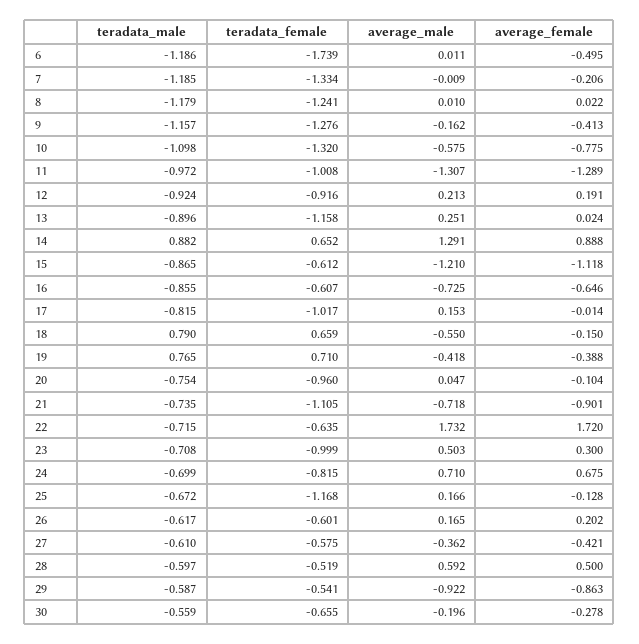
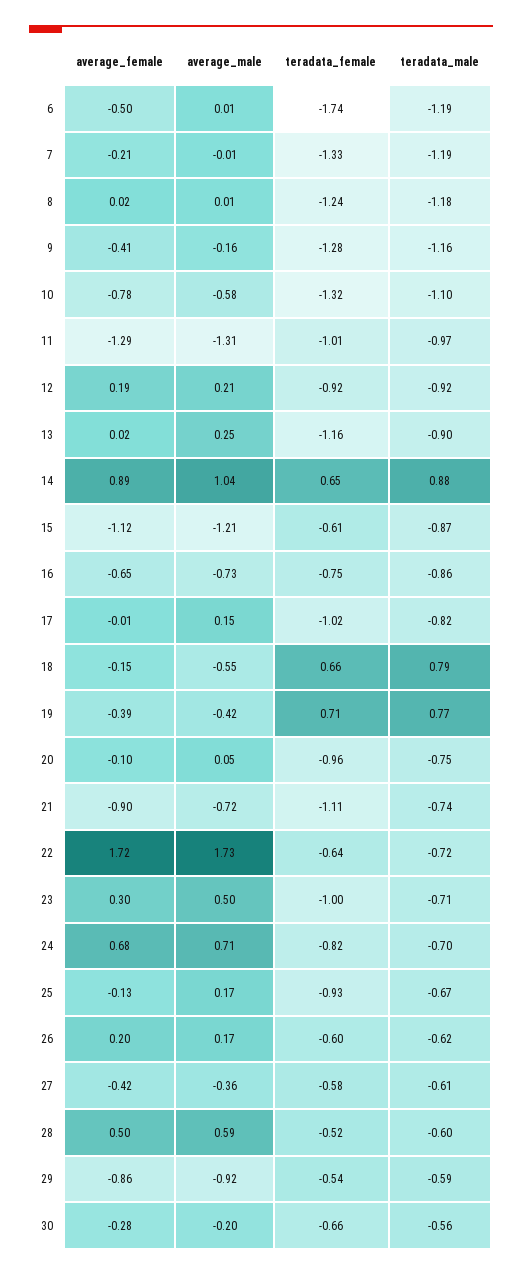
  {
    "teradata_male": {
      "6": -1.186,
      "7": -1.185,
      "8": -1.179,
      "9": -1.157,
      "10": -1.098,
      "11": -0.972,
      "12": -0.924,
      "13": -0.896,
      "14": 0.882,
      "15": -0.865,
      "16": -0.855,
      "17": -0.815,
      "18": 0.79,
      "19": 0.765,
      "20": -0.754,
      "21": -0.735,
      "22": -0.715,
      "23": -0.708,
      "24": -0.699,
      "25": -0.672,
      "26": -0.617,
      "27": -0.61,
      "28": -0.597,
      "29": -0.587,
      "30": -0.559
    },
    "teradata_female": {
      "6": -1.739,
      "7": -1.334,
      "8": -1.241,
      "9": -1.276,
      "10": -1.32,
      "11": -1.008,
      "12": -0.916,
      "13": -1.158,
      "14": 0.652,
      "15": -0.612,
-     "16": -0.607,
+     "16": -0.75,
      "17": -1.017,
      "18": 0.659,
      "19": 0.71,
      "20": -0.96,
      "21": -1.105,
      "22": -0.635,
      "23": -0.999,
      "24": -0.815,
-     "25": -1.168,
+     "25": -0.93,
      "26": -0.601,
      "27": -0.575,
      "28": -0.519,
      "29": -0.541,
      "30": -0.655
    },
    "average_male": {
      "6": 0.011,
      "7": -0.009,
      "8": 0.01,
      "9": -0.162,
      "10": -0.575,
      "11": -1.307,
      "12": 0.213,
      "13": 0.251,
-     "14": 1.291,
+     "14": 1.04,
      "15": -1.21,
      "16": -0.725,
      "17": 0.153,
      "18": -0.55,
      "19": -0.418,
      "20": 0.047,
      "21": -0.718,
      "22": 1.732,
      "23": 0.503,
      "24": 0.71,
      "25": 0.166,
      "26": 0.165,
      "27": -0.362,
      "28": 0.592,
      "29": -0.922,
      "30": -0.196
    },
    "average_female": {
      "6": -0.495,
      "7": -0.206,
      "8": 0.022,
      "9": -0.413,
      "10": -0.775,
      "11": -1.289,
      "12": 0.191,
      "13": 0.024,
      "14": 0.888,
      "15": -1.118,
      "16": -0.646,
      "17": -0.014,
      "18": -0.15,
      "19": -0.388,
      "20": -0.104,
      "21": -0.901,
      "22": 1.72,
      "23": 0.3,
      "24": 0.675,
      "25": -0.128,
      "26": 0.202,
      "27": -0.421,
      "28": 0.5,
      "29": -0.863,
      "30": -0.278
    }
  }

